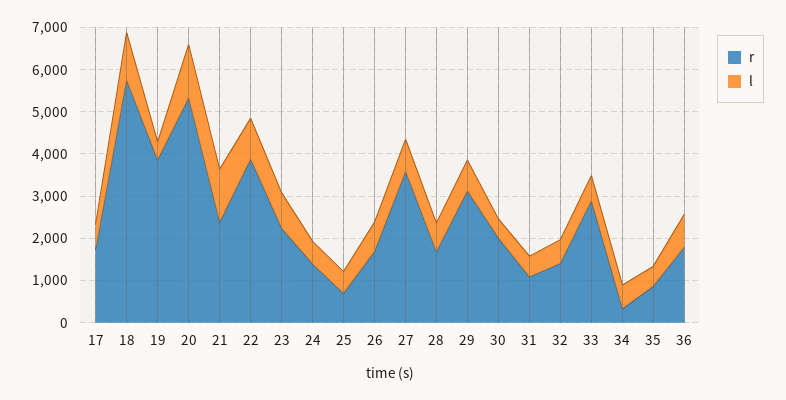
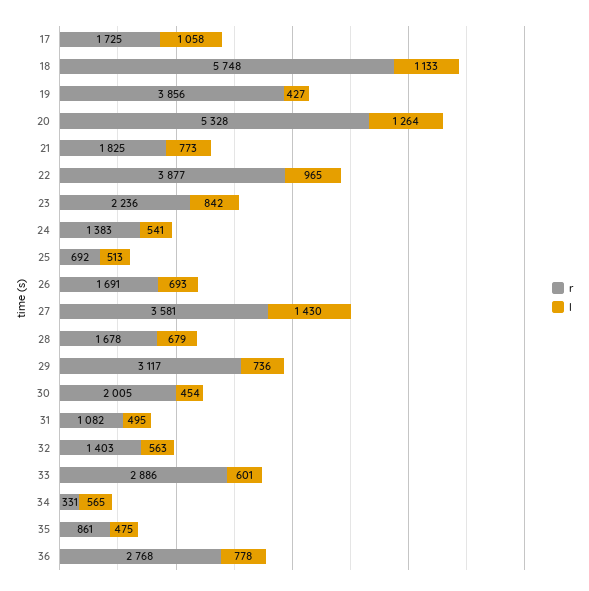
  {
    "r": {
      "17": 1725,
      "18": 5748,
      "19": 3856,
      "20": 5328,
-     "21": 2400,
+     "21": 1825,
      "22": 3877,
      "23": 2236,
      "24": 1383,
      "25": 692,
      "26": 1691,
      "27": 3581,
      "28": 1678,
      "29": 3117,
      "30": 2005,
      "31": 1082,
      "32": 1403,
      "33": 2886,
      "34": 331,
      "35": 861,
-     "36": 1800
+     "36": 2768
    },
    "l": {
-     "17": 600,
+     "17": 1058,
      "18": 1133,
      "19": 427,
      "20": 1264,
-     "21": 1200,
+     "21": 773,
      "22": 965,
      "23": 842,
      "24": 541,
      "25": 513,
      "26": 693,
-     "27": 800,
+     "27": 1430,
      "28": 679,
      "29": 736,
      "30": 454,
      "31": 495,
      "32": 563,
      "33": 601,
      "34": 565,
      "35": 475,
      "36": 778
    }
  }

